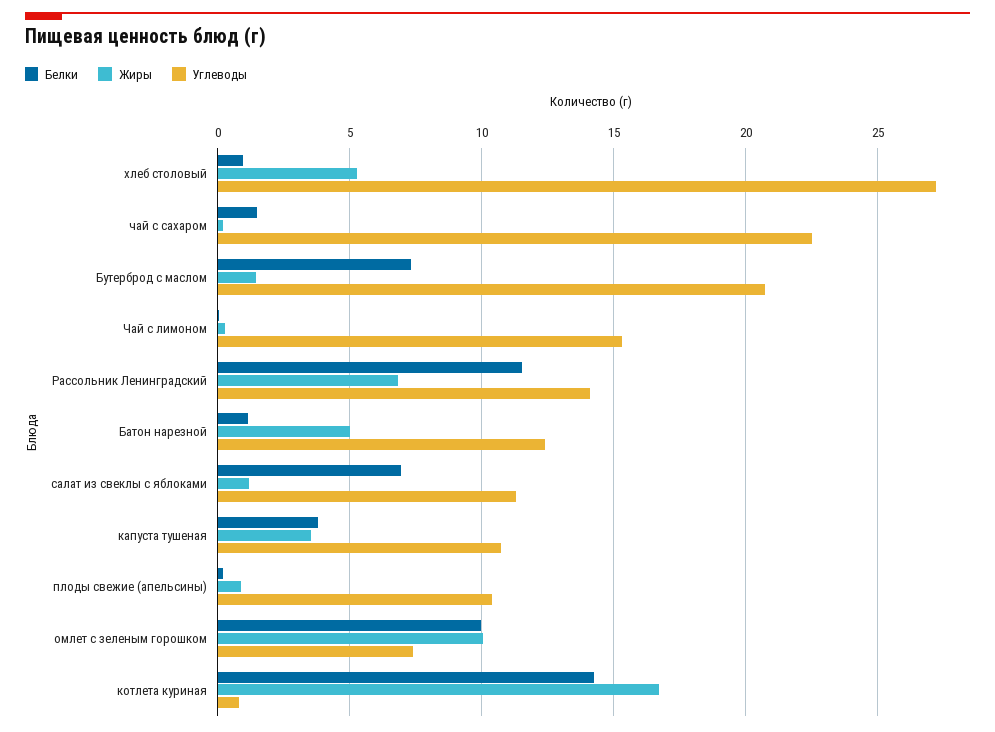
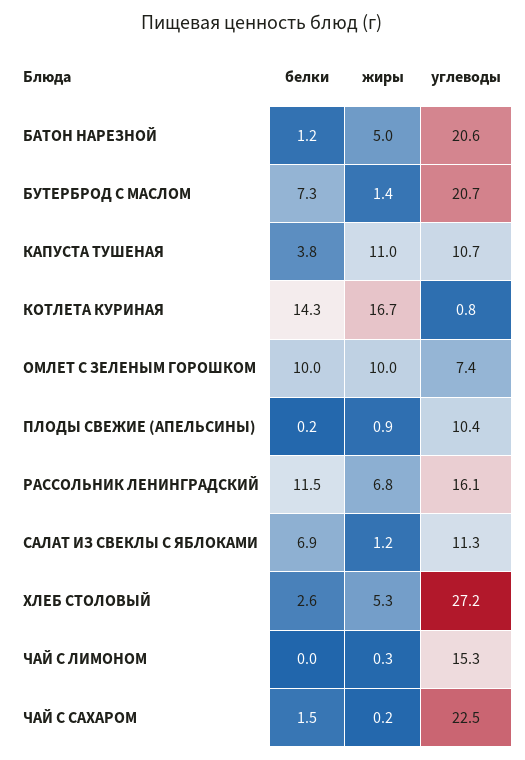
  {
    "Белки": {
-     "хлеб столовый": 1,
+     "хлеб столовый": 2.6,
      "чай с сахаром": 1.5,
      "Бутерброд с маслом": 7.3,
      "Чай с лимоном": 0,
      "Рассольник Ленинградский": 11.5,
      "Батон нарезной": 1.2,
      "салат из свеклы с яблоками": 6.9,
      "капуста тушеная": 3.8,
      "плоды свежие (апельсины)": 0.2,
      "омлет с зеленым горошком": 10,
      "котлета куриная": 14.3
    },
    "Жиры": {
      "хлеб столовый": 5.3,
      "чай с сахаром": 0.2,
      "Бутерброд с маслом": 1.4,
      "Чай с лимоном": 0.3,
      "Рассольник Ленинградский": 6.8,
      "Батон нарезной": 5,
      "салат из свеклы с яблоками": 1.2,
-     "капуста тушеная": 3.5,
+     "капуста тушеная": 11,
      "плоды свежие (апельсины)": 0.9,
      "омлет с зеленым горошком": 10,
      "котлета куриная": 16.7
    },
    "Углеводы": {
      "хлеб столовый": 27.2,
      "чай с сахаром": 22.5,
      "Бутерброд с маслом": 20.7,
      "Чай с лимоном": 15.3,
-     "Рассольник Ленинградский": 14,
+     "Рассольник Ленинградский": 16.1,
-     "Батон нарезной": 12.5,
+     "Батон нарезной": 20.6,
      "салат из свеклы с яблоками": 11.3,
      "капуста тушеная": 10.7,
      "плоды свежие (апельсины)": 10.4,
      "омлет с зеленым горошком": 7.4,
      "котлета куриная": 0.8
    }
  }

